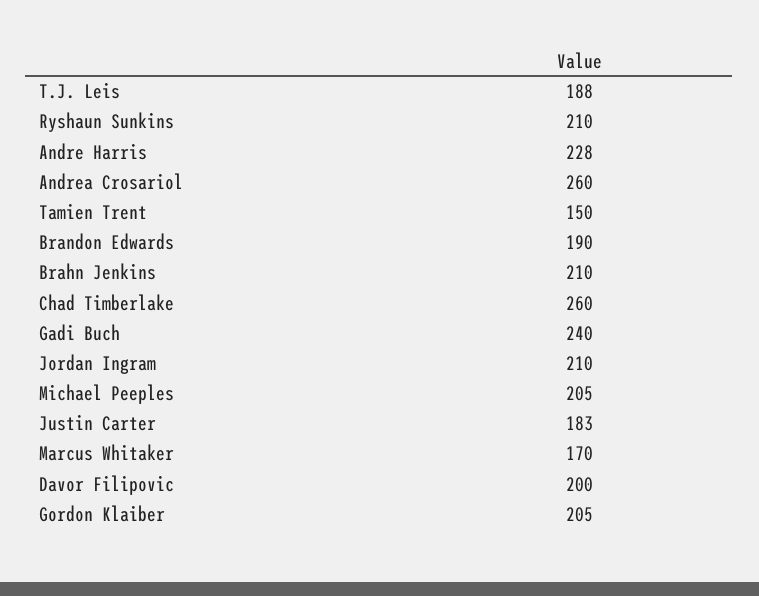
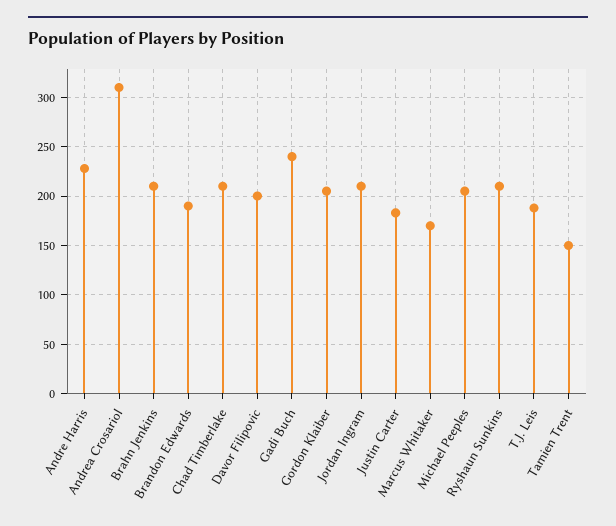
  {
    "T.J. Leis": 188,
    "Ryshaun Sunkins": 210,
    "Andre Harris": 228,
-   "Andrea Crosariol": 260,
+   "Andrea Crosariol": 310,
    "Tamien Trent": 150,
    "Brandon Edwards": 190,
    "Brahn Jenkins": 210,
-   "Chad Timberlake": 260,
+   "Chad Timberlake": 210,
    "Gadi Buch": 240,
    "Jordan Ingram": 210,
    "Michael Peeples": 205,
    "Justin Carter": 183,
    "Marcus Whitaker": 170,
    "Davor Filipovic": 200,
    "Gordon Klaiber": 205
  }

